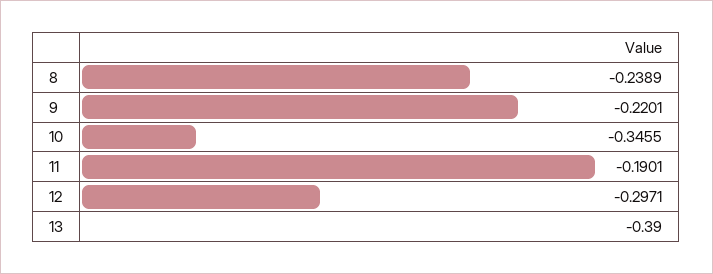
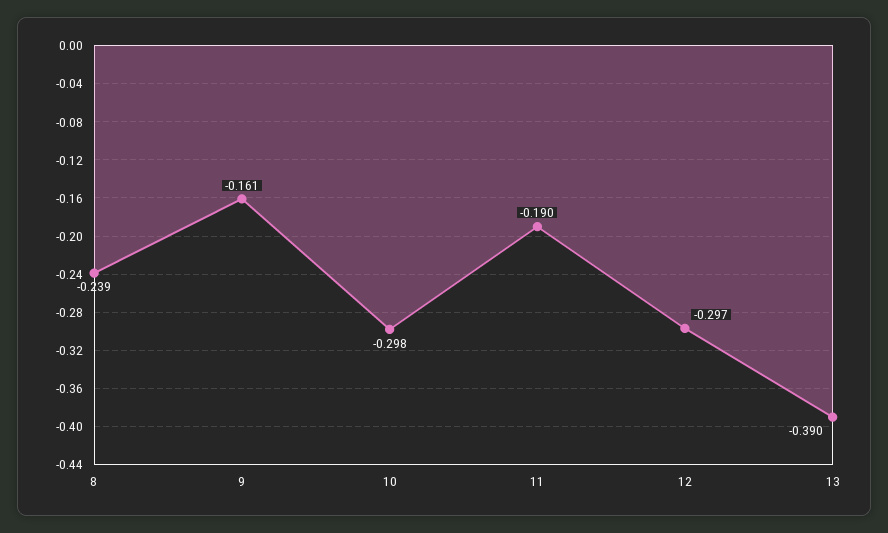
  {
    "8": -0.2389,
-   "9": -0.2201,
+   "9": -0.161,
-   "10": -0.3455,
+   "10": -0.298,
    "11": -0.1901,
    "12": -0.2971,
    "13": -0.39
  }

